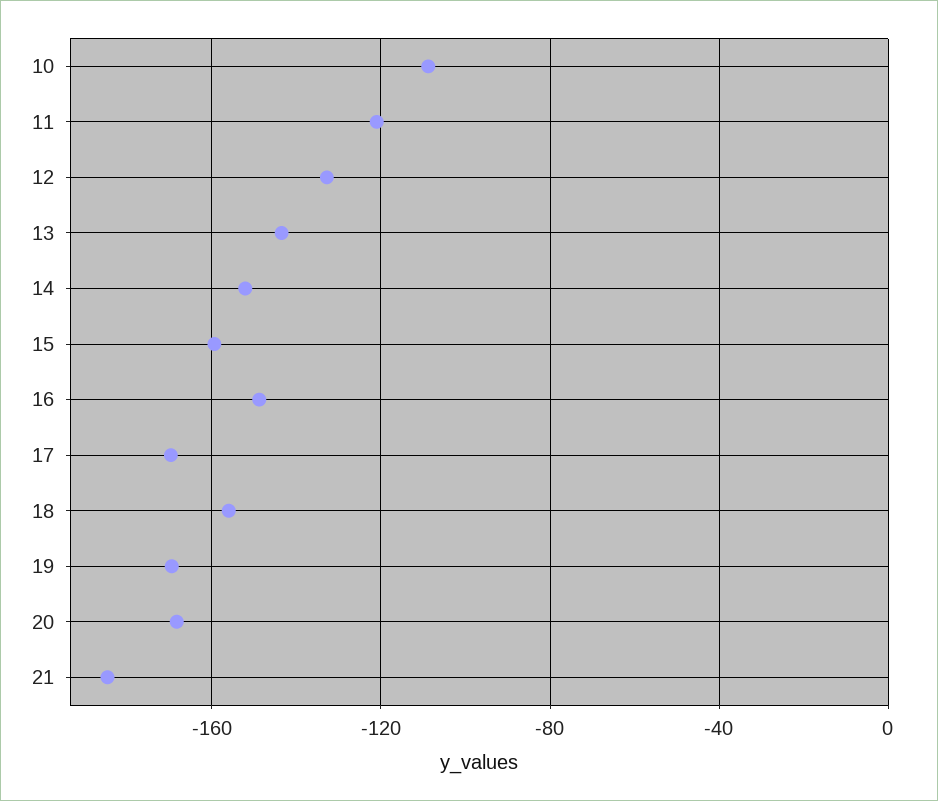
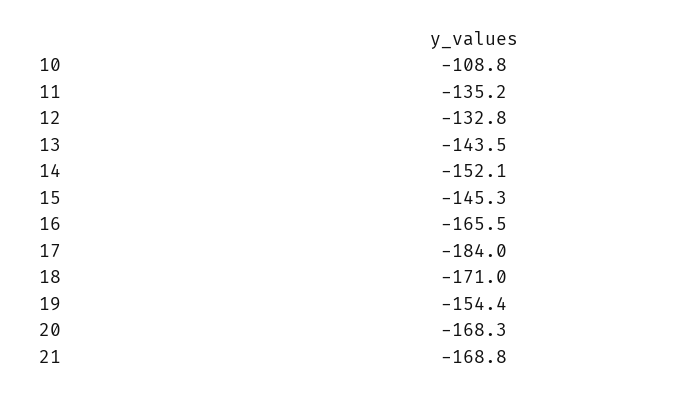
  {
    "10": -108.8,
-   "11": -120,
+   "11": -135.2,
    "12": -132.8,
    "13": -143.5,
    "14": -152.1,
-   "15": -160,
+   "15": -145.3,
-   "16": -150,
+   "16": -165.5,
-   "17": -170,
+   "17": -184,
-   "18": -155,
+   "18": -171,
-   "19": -170,
+   "19": -154.4,
    "20": -168.3,
-   "21": -185
+   "21": -168.8
  }

